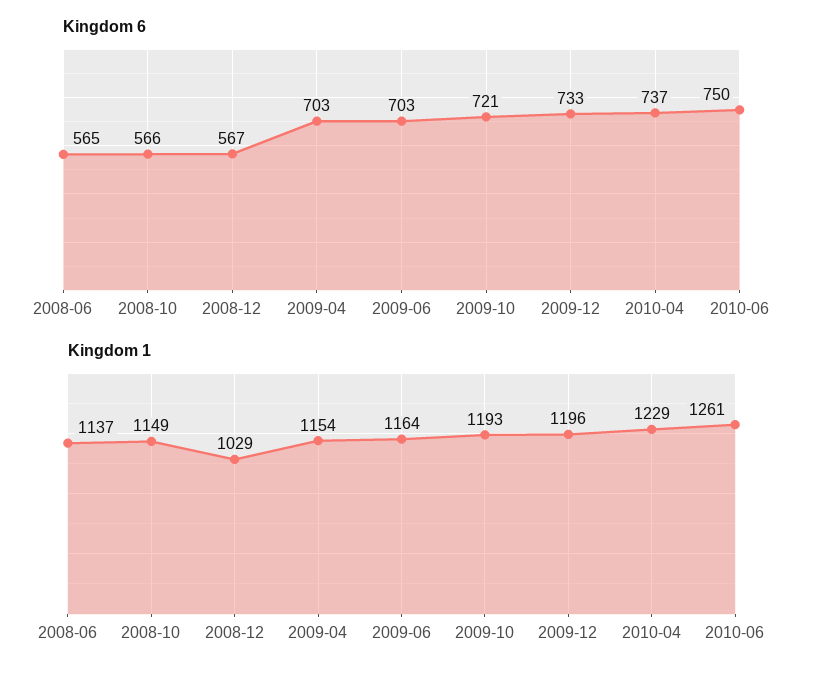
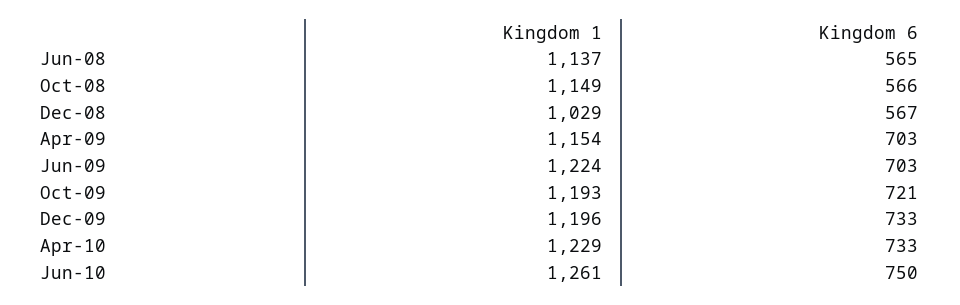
  {
    "Kingdom 6": {
      "2008-06": 565,
      "2008-10": 566,
      "2008-12": 567,
      "2009-04": 703,
      "2009-06": 703,
      "2009-10": 721,
      "2009-12": 733,
-     "2010-04": 737,
+     "2010-04": 733,
      "2010-06": 750
    },
    "Kingdom 1": {
      "2008-06": 1137,
      "2008-10": 1149,
      "2008-12": 1029,
      "2009-04": 1154,
-     "2009-06": 1164,
+     "2009-06": 1224,
      "2009-10": 1193,
      "2009-12": 1196,
      "2010-04": 1229,
      "2010-06": 1261
    }
  }

